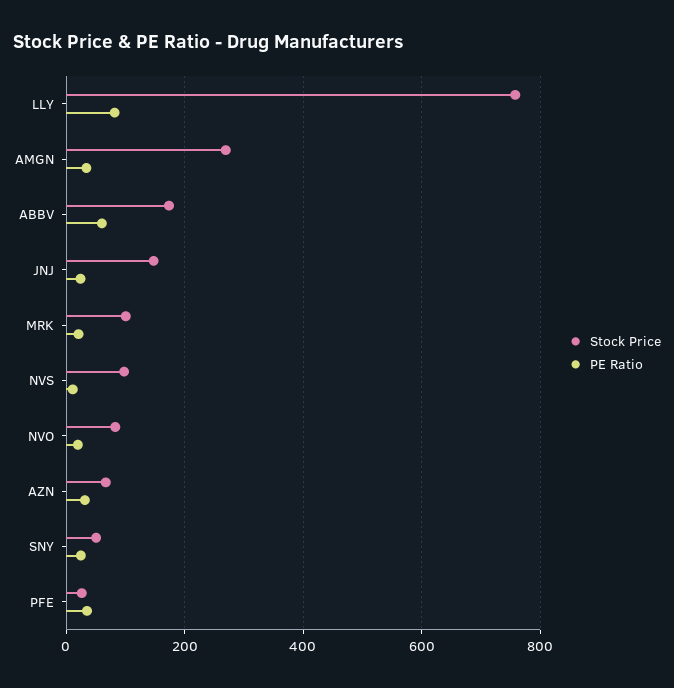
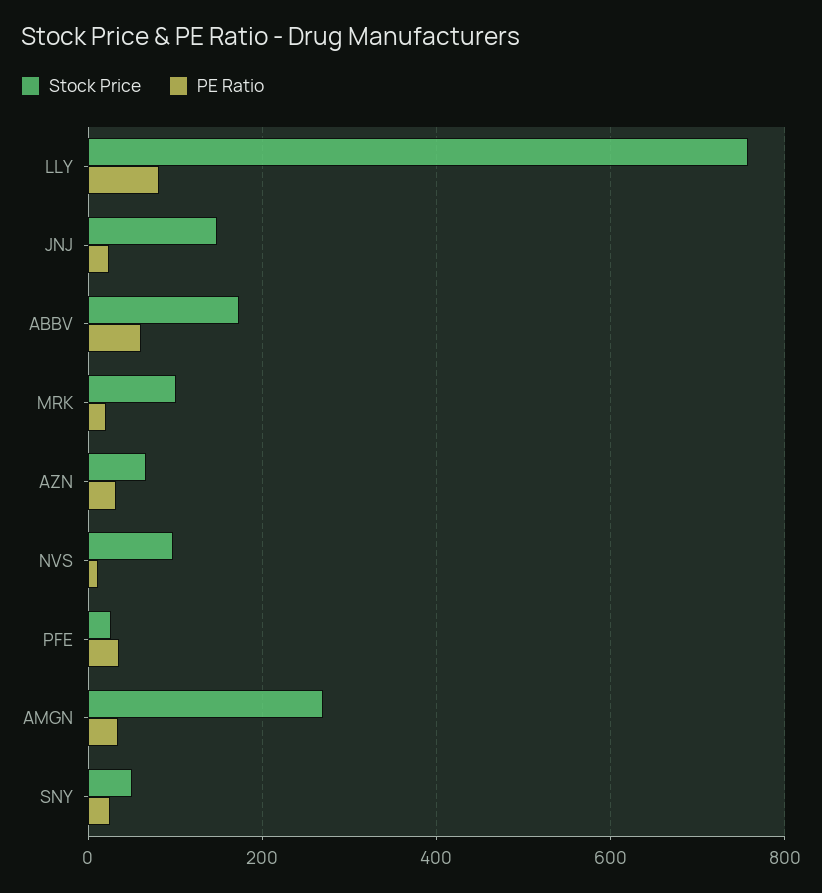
  {
    "Stock Price": {
      "LLY": 760,
      "AMGN": 260,
      "ABBV": 180,
      "JNJ": 140,
      "MRK": 100,
      "NVS": 100,
-     "NVO": 80,
      "AZN": 60,
      "SNY": 60,
      "PFE": 20
    },
    "PE Ratio": {
      "LLY": 80,
      "AMGN": 40,
      "ABBV": 60,
      "JNJ": 20,
      "MRK": 20,
      "NVS": 20,
-     "NVO": 20,
      "AZN": 40,
      "SNY": 20,
      "PFE": 40
    }
  }

